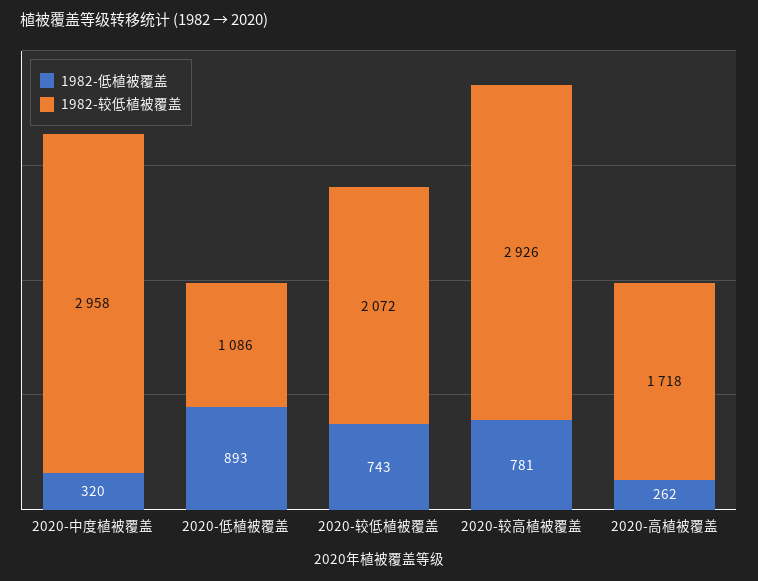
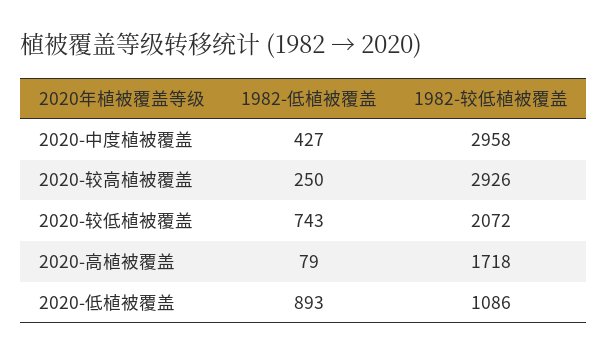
  {
    "1982-低植被覆盖": {
-     "2020-中度植被覆盖": 320,
+     "2020-中度植被覆盖": 427,
      "2020-低植被覆盖": 893,
      "2020-较低植被覆盖": 743,
-     "2020-较高植被覆盖": 781,
+     "2020-较高植被覆盖": 250,
-     "2020-高植被覆盖": 262
+     "2020-高植被覆盖": 79
    },
    "1982-较低植被覆盖": {
      "2020-中度植被覆盖": 2958,
      "2020-低植被覆盖": 1086,
      "2020-较低植被覆盖": 2072,
      "2020-较高植被覆盖": 2926,
      "2020-高植被覆盖": 1718
    }
  }

